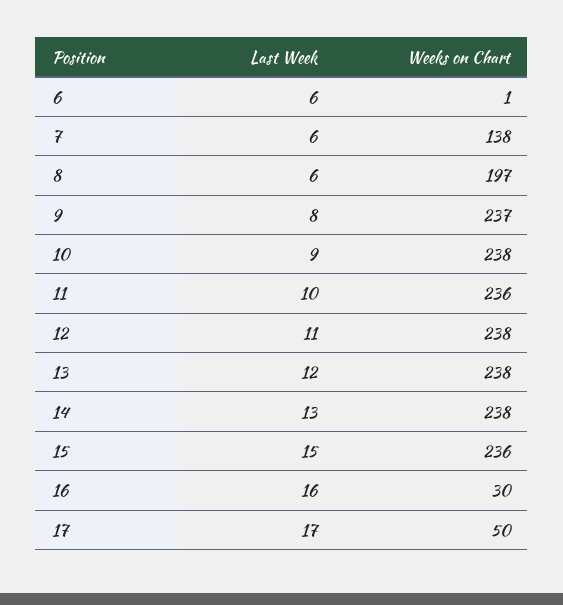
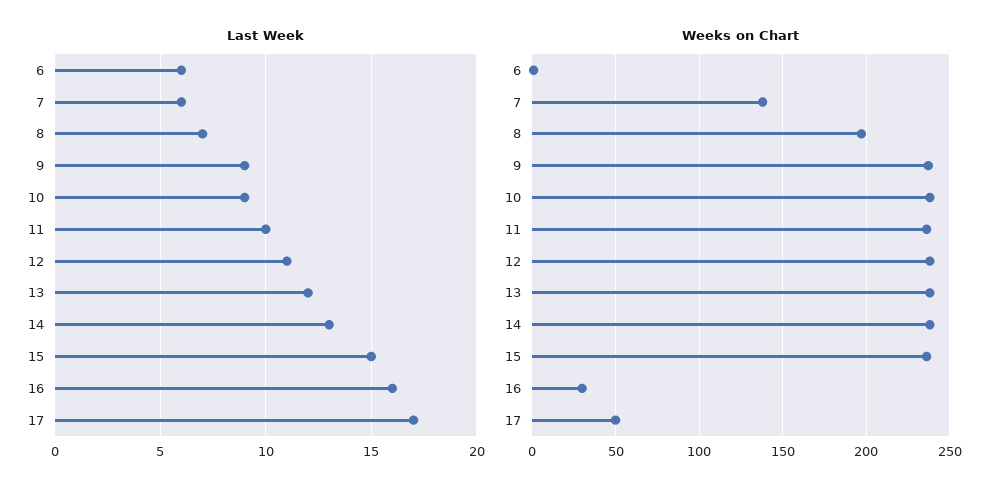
  {
    "Last Week": {
      "6": 6,
      "7": 6,
-     "8": 6,
+     "8": 7,
-     "9": 8,
+     "9": 9,
      "10": 9,
      "11": 10,
      "12": 11,
      "13": 12,
      "14": 13,
      "15": 15,
      "16": 16,
      "17": 17
    },
    "Weeks on Chart": {
      "6": 1,
      "7": 138,
      "8": 197,
      "9": 237,
      "10": 238,
      "11": 236,
      "12": 238,
      "13": 238,
      "14": 238,
      "15": 236,
      "16": 30,
      "17": 50
    }
  }

